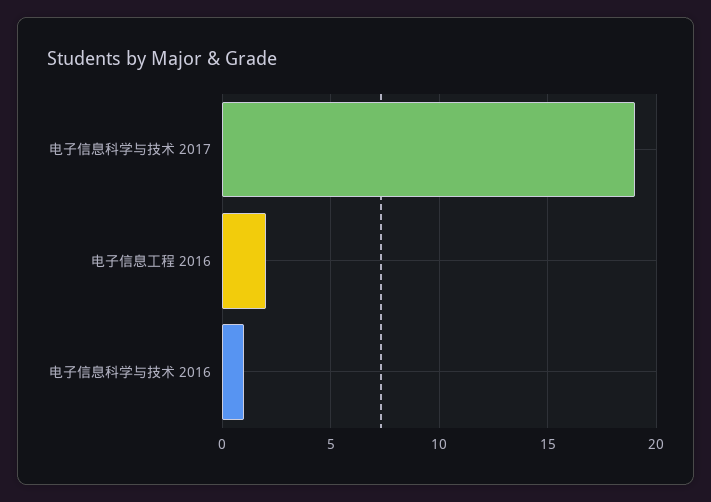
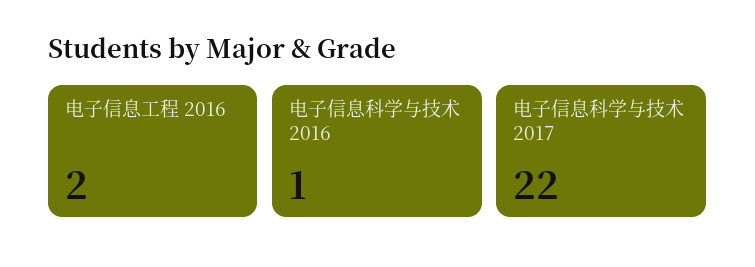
  {
-   "电子信息科学与技术 2017": 19,
+   "电子信息科学与技术 2017": 22,
    "电子信息工程 2016": 2,
    "电子信息科学与技术 2016": 1
  }

